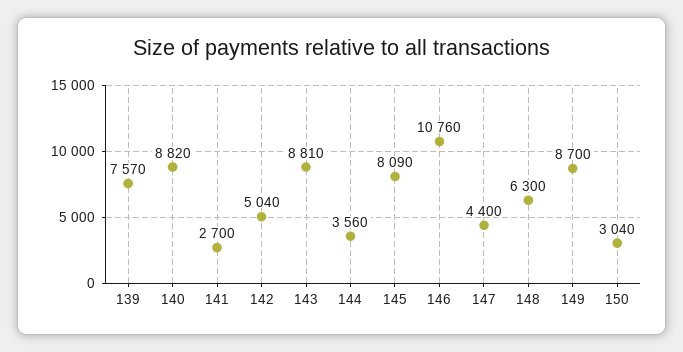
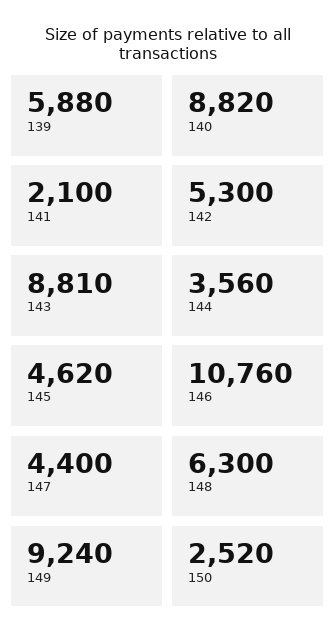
  {
-   "139": 7570,
+   "139": 5880,
    "140": 8820,
-   "141": 2700,
+   "141": 2100,
-   "142": 5040,
+   "142": 5300,
    "143": 8810,
    "144": 3560,
-   "145": 8090,
+   "145": 4620,
    "146": 10760,
    "147": 4400,
    "148": 6300,
-   "149": 8700,
+   "149": 9240,
-   "150": 3040
+   "150": 2520
  }

